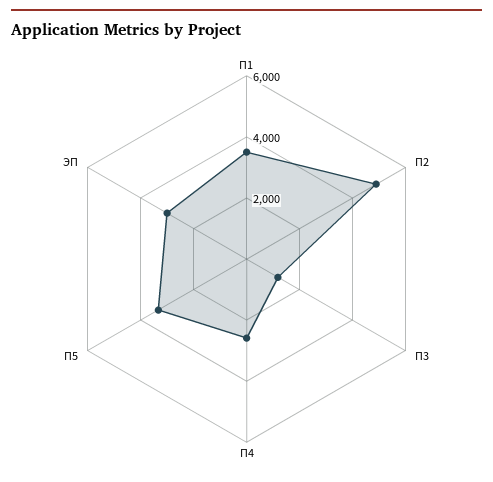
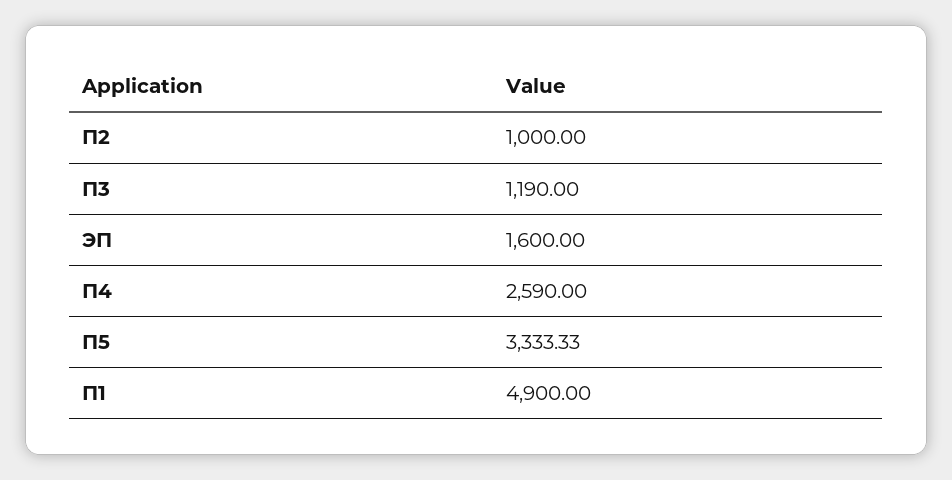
  {
-   "П1": 3500,
+   "П1": 4900,
-   "П2": 5000,
+   "П2": 1000,
    "П3": 1190,
    "П4": 2590,
    "П5": 3333.33,
-   "ЭП": 3000
+   "ЭП": 1600
  }

